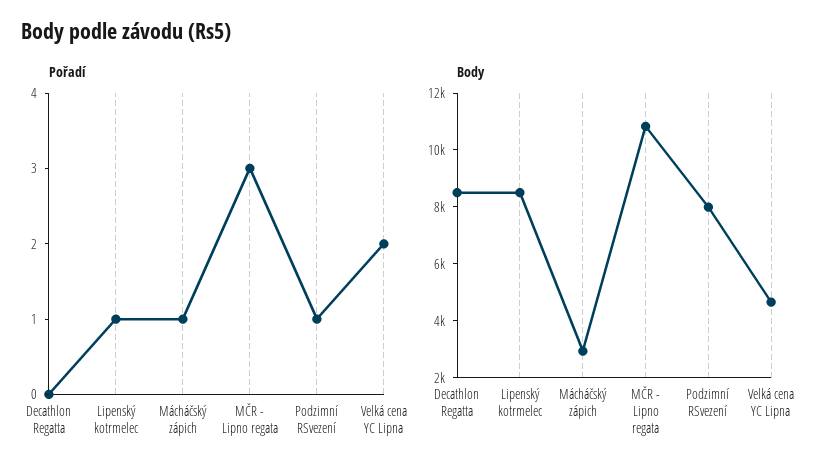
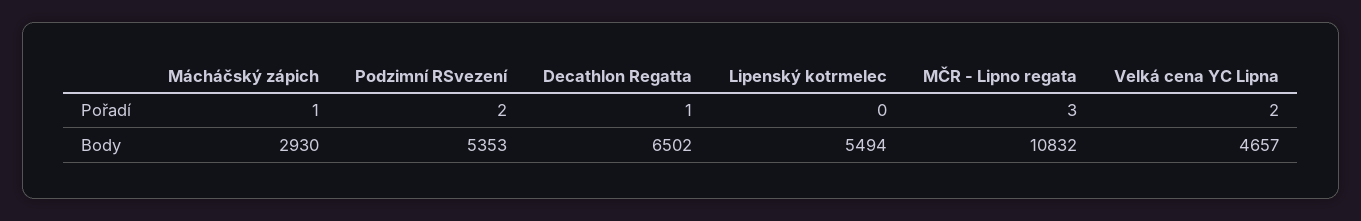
  {
    "Pořadí": {
-     "Decathlon Regatta": 0,
+     "Decathlon Regatta": 1,
-     "Lipenský kotrmelec": 1,
+     "Lipenský kotrmelec": 0,
      "Mácháčský zápich": 1,
      "MČR - Lipno regata": 3,
-     "Podzimní RSvezení": 1,
+     "Podzimní RSvezení": 2,
      "Velká cena YC Lipna": 2
    },
    "Body": {
-     "Decathlon Regatta": 8500,
+     "Decathlon Regatta": 6502,
-     "Lipenský kotrmelec": 8500,
+     "Lipenský kotrmelec": 5494,
      "Mácháčský zápich": 2930,
      "MČR - Lipno regata": 10832,
-     "Podzimní RSvezení": 8000,
+     "Podzimní RSvezení": 5353,
      "Velká cena YC Lipna": 4657
    }
  }

